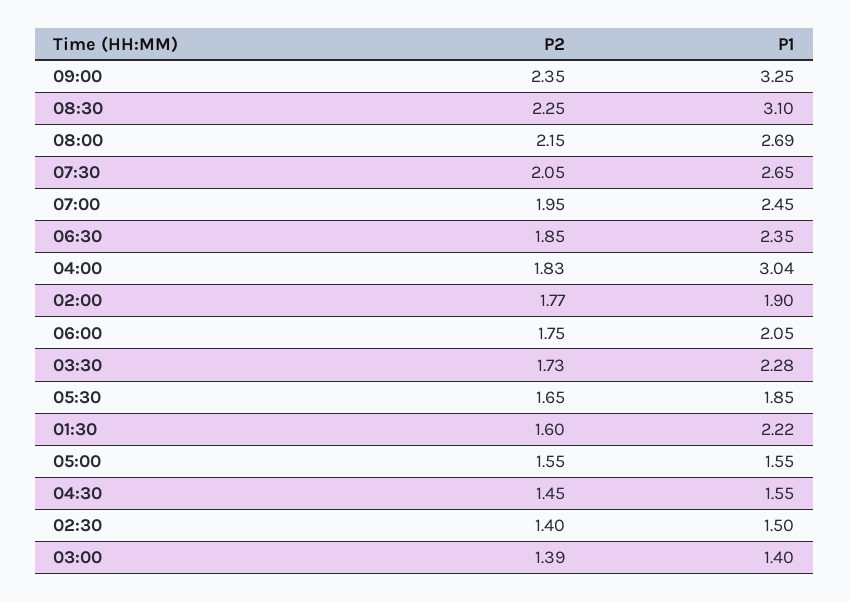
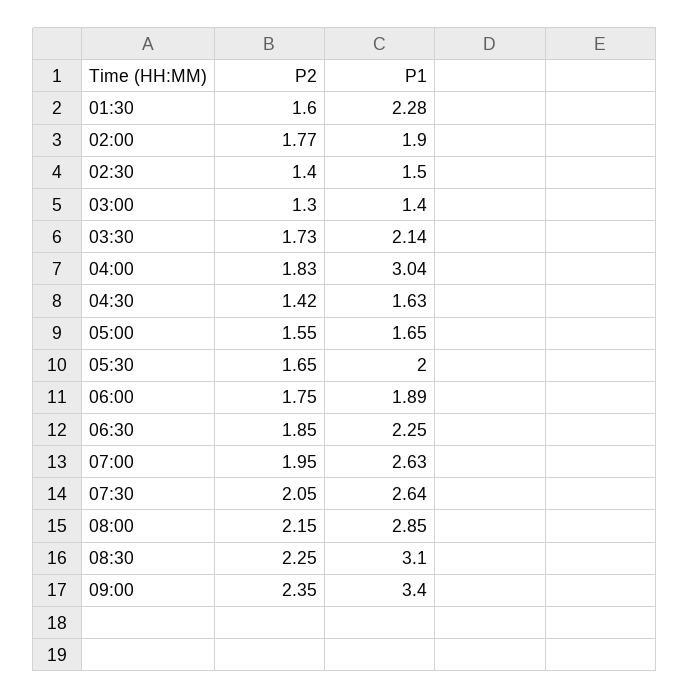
  {
    "P2": {
      "09:00": 2.35,
      "08:30": 2.25,
      "08:00": 2.15,
      "07:30": 2.05,
      "07:00": 1.95,
      "06:30": 1.85,
      "04:00": 1.83,
      "02:00": 1.77,
      "06:00": 1.75,
      "03:30": 1.73,
      "05:30": 1.65,
      "01:30": 1.6,
      "05:00": 1.55,
-     "04:30": 1.45,
+     "04:30": 1.42,
      "02:30": 1.4,
-     "03:00": 1.39
+     "03:00": 1.3
    },
    "P1": {
-     "09:00": 3.25,
+     "09:00": 3.4,
      "08:30": 3.1,
-     "08:00": 2.69,
+     "08:00": 2.85,
-     "07:30": 2.65,
+     "07:30": 2.64,
-     "07:00": 2.45,
+     "07:00": 2.63,
-     "06:30": 2.35,
+     "06:30": 2.25,
      "04:00": 3.04,
      "02:00": 1.9,
-     "06:00": 2.05,
+     "06:00": 1.89,
-     "03:30": 2.28,
+     "03:30": 2.14,
-     "05:30": 1.85,
+     "05:30": 2,
-     "01:30": 2.22,
+     "01:30": 2.28,
-     "05:00": 1.55,
+     "05:00": 1.65,
-     "04:30": 1.55,
+     "04:30": 1.63,
      "02:30": 1.5,
      "03:00": 1.4
    }
  }

